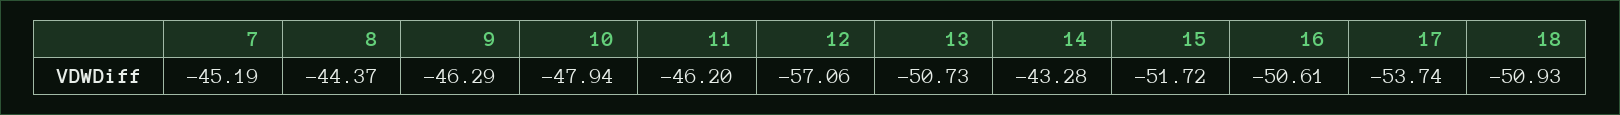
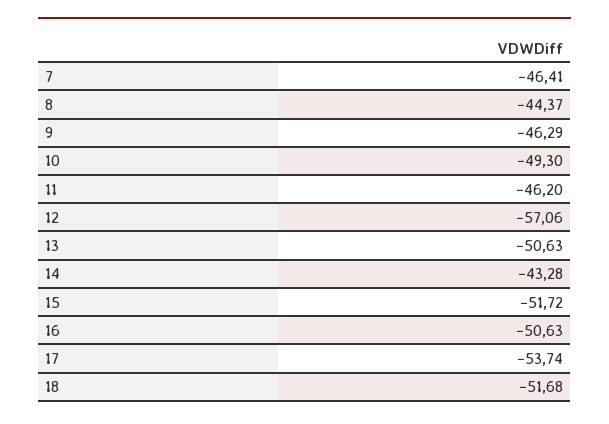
  {
-   "7": -45.19,
+   "7": -46.41,
    "8": -44.37,
    "9": -46.29,
-   "10": -47.94,
+   "10": -49.3,
    "11": -46.2,
    "12": -57.06,
-   "13": -50.73,
+   "13": -50.63,
    "14": -43.28,
    "15": -51.72,
-   "16": -50.61,
+   "16": -50.63,
    "17": -53.74,
-   "18": -50.93
+   "18": -51.68
  }

